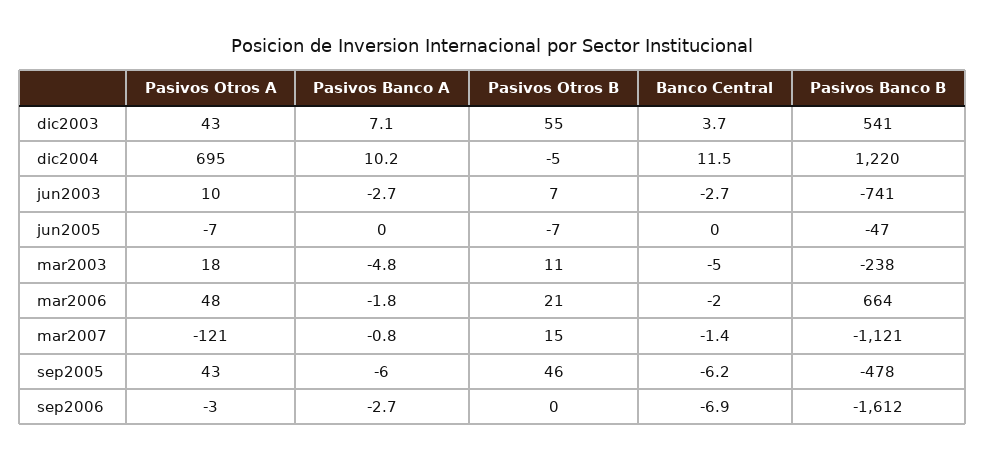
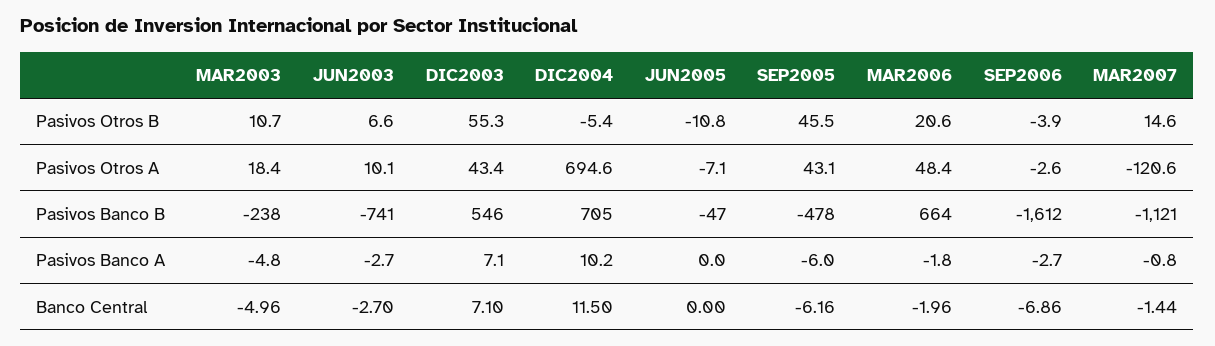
  {
    "Pasivos Otros A": {
      "dic2003": 43.4,
      "dic2004": 694.6,
      "jun2003": 10.1,
      "jun2005": -7.1,
      "mar2003": 18.4,
      "mar2006": 48.4,
      "mar2007": -120.6,
      "sep2005": 43.1,
      "sep2006": -2.6
    },
    "Pasivos Banco A": {
      "dic2003": 7.1,
      "dic2004": 10.2,
      "jun2003": -2.7,
      "jun2005": 0,
      "mar2003": -4.8,
      "mar2006": -1.8,
      "mar2007": -0.8,
      "sep2005": -6,
      "sep2006": -2.7
    },
    "Pasivos Otros B": {
      "dic2003": 55.3,
      "dic2004": -5.4,
      "jun2003": 6.6,
-     "jun2005": -7,
+     "jun2005": -10.8,
      "mar2003": 10.7,
      "mar2006": 20.6,
      "mar2007": 14.6,
      "sep2005": 45.5,
-     "sep2006": 0
+     "sep2006": -3.9
    },
    "Banco Central": {
-     "dic2003": 3.7,
+     "dic2003": 7.1,
      "dic2004": 11.5,
      "jun2003": -2.7,
      "jun2005": 0,
      "mar2003": -4.96,
      "mar2006": -1.96,
      "mar2007": -1.44,
      "sep2005": -6.16,
      "sep2006": -6.86
    },
    "Pasivos Banco B": {
-     "dic2003": 541,
+     "dic2003": 546,
-     "dic2004": 1220,
+     "dic2004": 705,
      "jun2003": -741,
      "jun2005": -47,
      "mar2003": -238,
      "mar2006": 664,
      "mar2007": -1121,
      "sep2005": -478,
      "sep2006": -1612
    }
  }

